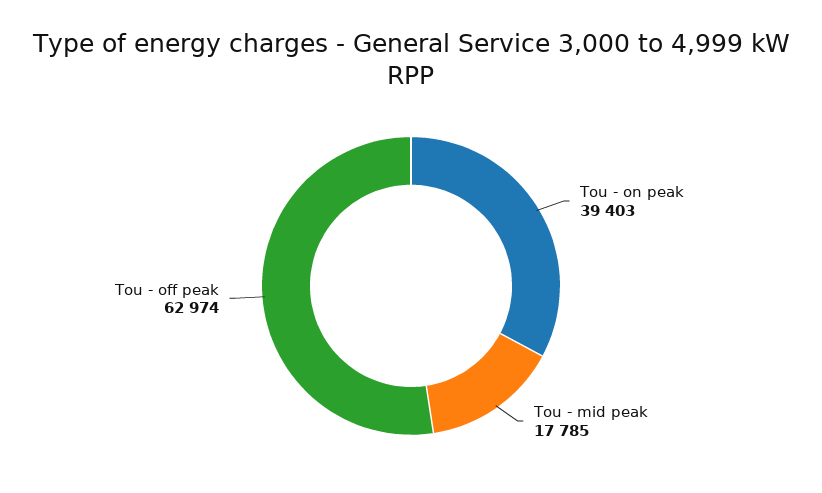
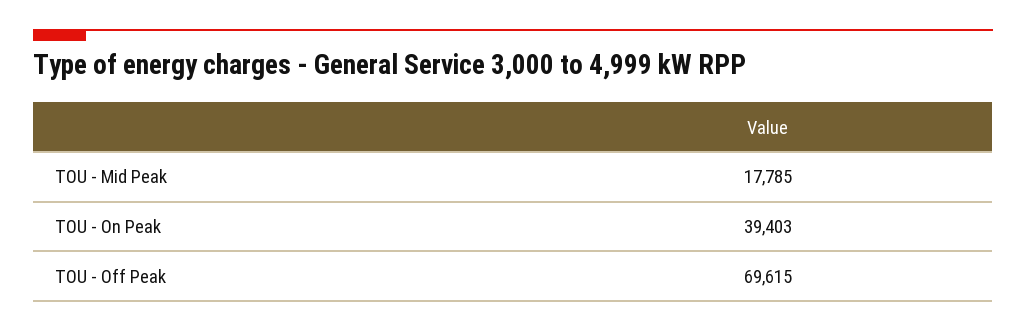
  {
    "Tou - on peak": 39403,
    "Tou - mid peak": 17785,
-   "Tou - off peak": 62974
+   "Tou - off peak": 69615
  }

